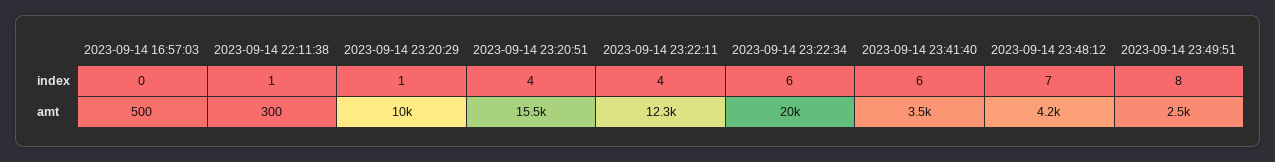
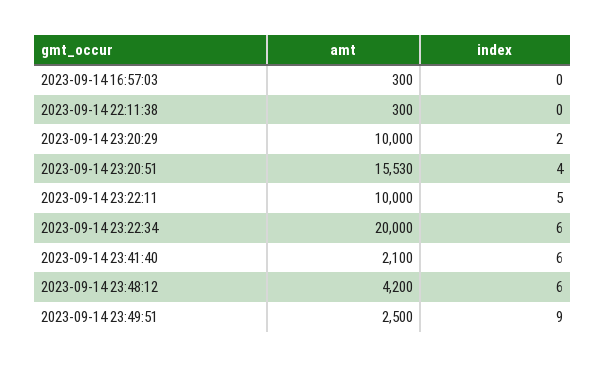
  {
    "2023-09-14 16:57:03": {
      "index": 0,
-     "amt": 500
+     "amt": 300
    },
    "2023-09-14 22:11:38": {
-     "index": 1,
+     "index": 0,
      "amt": 300
    },
    "2023-09-14 23:20:29": {
-     "index": 1,
+     "index": 2,
      "amt": 10000
    },
    "2023-09-14 23:20:51": {
      "index": 4,
      "amt": 15530
    },
    "2023-09-14 23:22:11": {
-     "index": 4,
+     "index": 5,
-     "amt": 12300
+     "amt": 10000
    },
    "2023-09-14 23:22:34": {
      "index": 6,
      "amt": 20000
    },
    "2023-09-14 23:41:40": {
      "index": 6,
-     "amt": 3500
+     "amt": 2100
    },
    "2023-09-14 23:48:12": {
-     "index": 7,
+     "index": 6,
      "amt": 4200
    },
    "2023-09-14 23:49:51": {
-     "index": 8,
+     "index": 9,
      "amt": 2500
    }
  }

